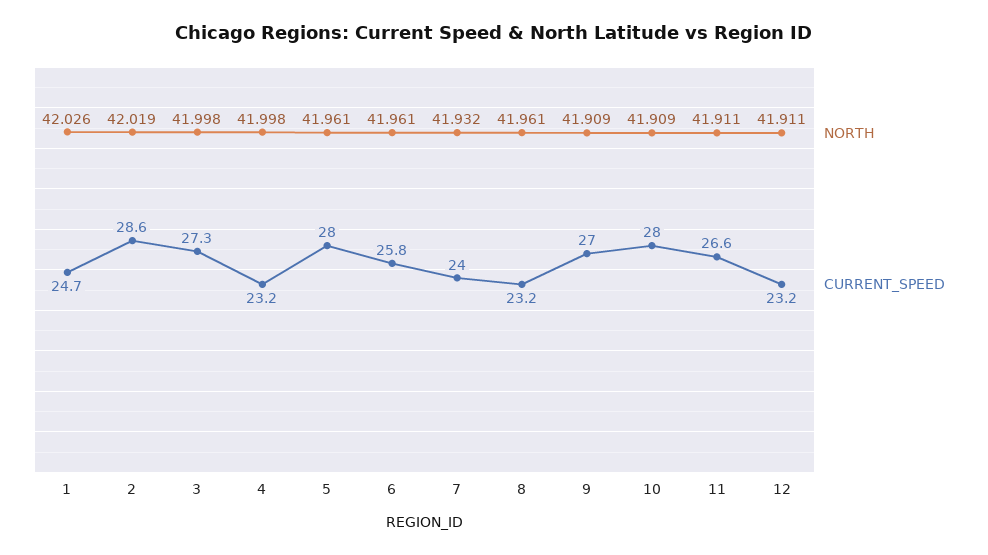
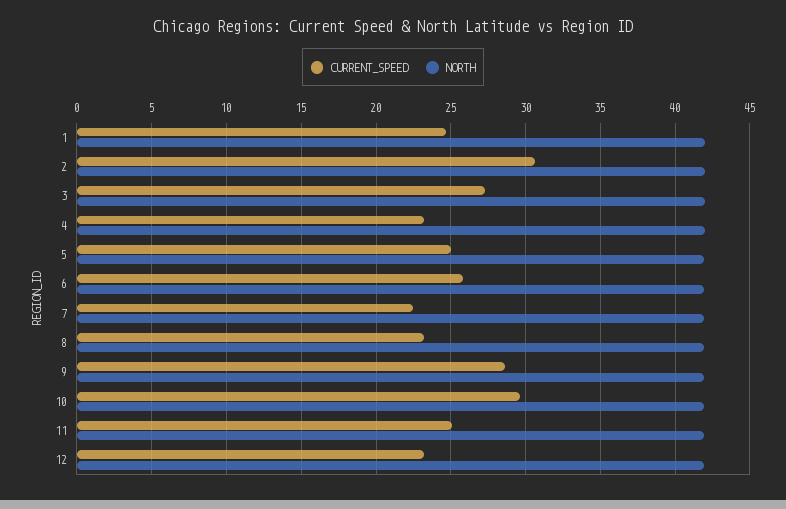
  {
    "NORTH": {
      "1": 42.026,
      "2": 42.019,
      "3": 41.998,
      "4": 41.998,
      "5": 41.961,
      "6": 41.961,
      "7": 41.932,
      "8": 41.961,
      "9": 41.909,
      "10": 41.909,
      "11": 41.911,
      "12": 41.911
    },
    "CURRENT_SPEED": {
      "1": 24.7,
-     "2": 28.6,
+     "2": 30.5,
      "3": 27.3,
      "4": 23.2,
-     "5": 28,
+     "5": 25,
      "6": 25.8,
-     "7": 24,
+     "7": 22.5,
      "8": 23.2,
-     "9": 27,
+     "9": 28.5,
-     "10": 28,
+     "10": 29.5,
-     "11": 26.6,
+     "11": 25,
      "12": 23.2
    }
  }

